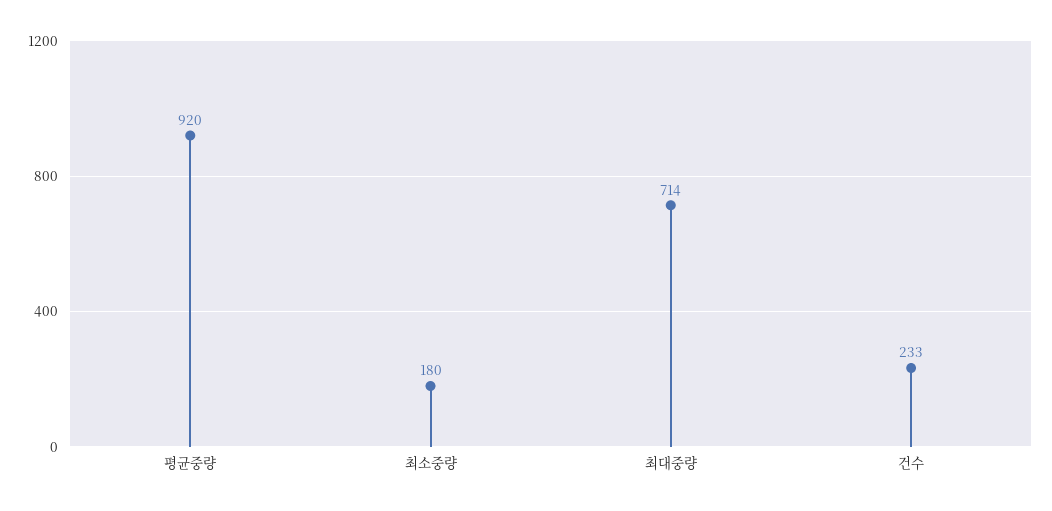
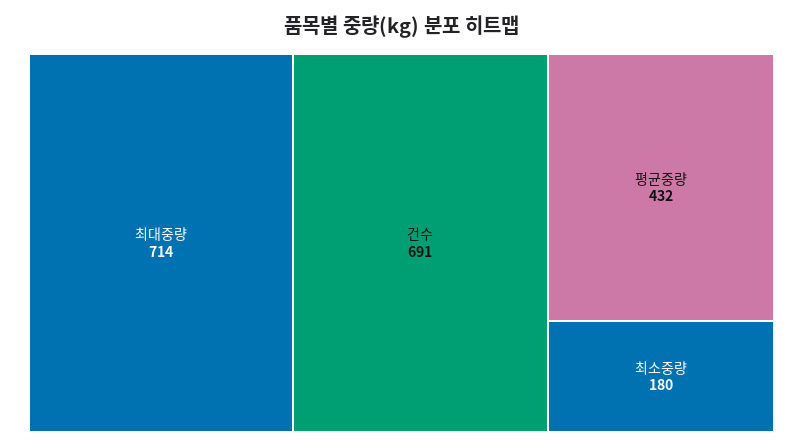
  {
-   "평균중량": 920,
+   "평균중량": 432,
    "최소중량": 180,
    "최대중량": 714,
-   "건수": 233
+   "건수": 691
  }

